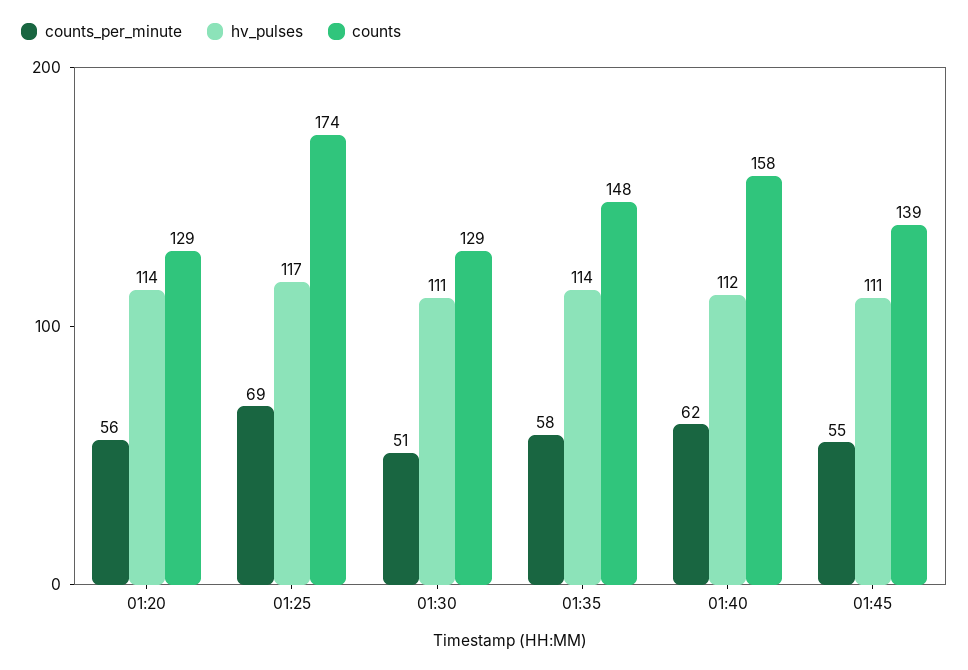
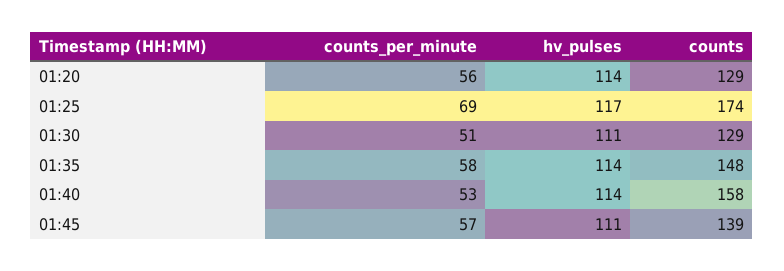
  {
    "counts_per_minute": {
      "01:20": 56,
      "01:25": 69,
      "01:30": 51,
      "01:35": 58,
-     "01:40": 62,
+     "01:40": 53,
-     "01:45": 55
+     "01:45": 57
    },
    "hv_pulses": {
      "01:20": 114,
      "01:25": 117,
      "01:30": 111,
      "01:35": 114,
-     "01:40": 112,
+     "01:40": 114,
      "01:45": 111
    },
    "counts": {
      "01:20": 129,
      "01:25": 174,
      "01:30": 129,
      "01:35": 148,
      "01:40": 158,
      "01:45": 139
    }
  }

